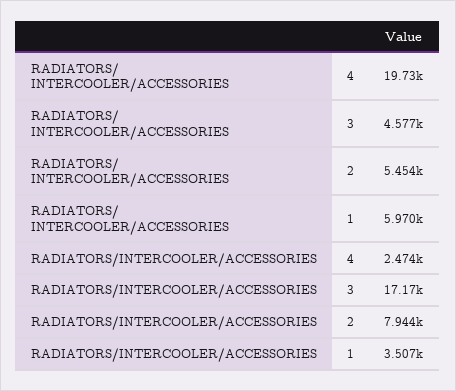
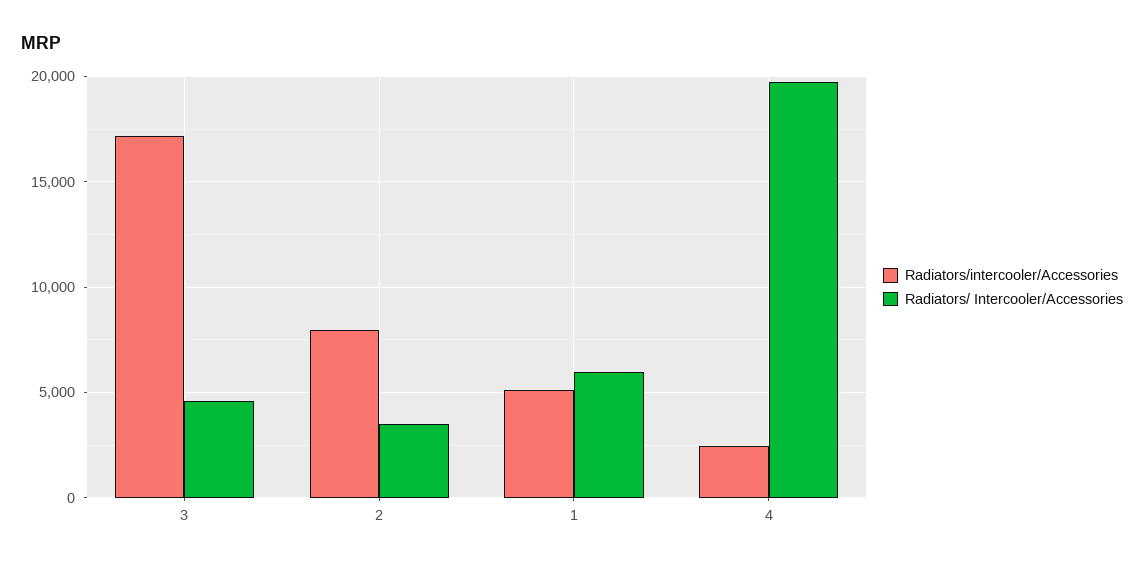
  {
    "RADIATORS/ INTERCOOLER/ACCESSORIES": {
      "4": 19730,
      "3": 4577,
-     "2": 5454,
+     "2": 3500,
      "1": 5970
    },
    "RADIATORS/INTERCOOLER/ACCESSORIES": {
      "4": 2474,
      "3": 17170,
      "2": 7944,
-     "1": 3507
+     "1": 5000
    }
  }

